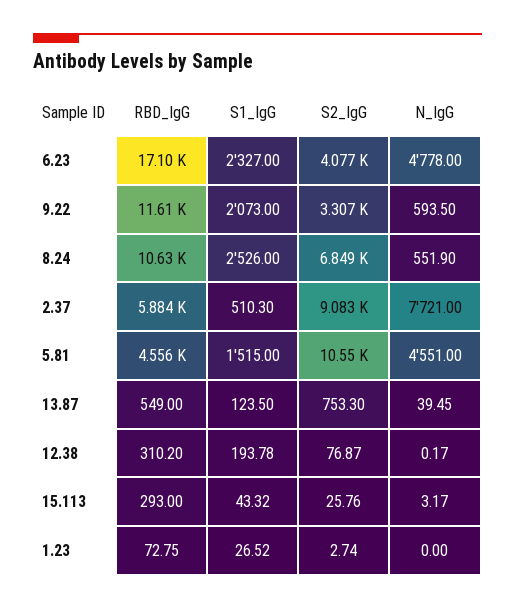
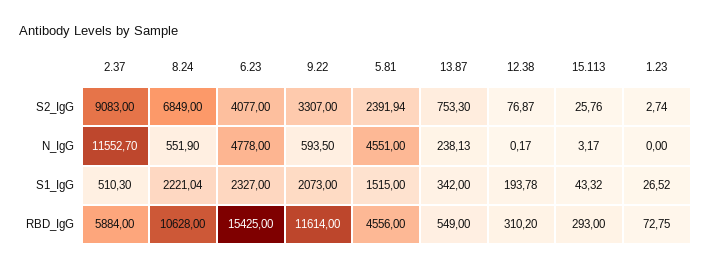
  {
    "RBD_IgG": {
-     "6.23": 17100,
+     "6.23": 15425,
      "9.22": 11614,
      "8.24": 10628,
      "2.37": 5884,
      "5.81": 4556,
      "13.87": 549,
      "12.38": 310.2,
      "15.113": 293,
      "1.23": 72.75
    },
    "S1_IgG": {
      "6.23": 2327,
      "9.22": 2073,
-     "8.24": 2526,
+     "8.24": 2221.04,
      "2.37": 510.3,
      "5.81": 1515,
-     "13.87": 123.5,
+     "13.87": 342,
      "12.38": 193.78,
      "15.113": 43.32,
      "1.23": 26.52
    },
    "S2_IgG": {
      "6.23": 4077,
      "9.22": 3307,
      "8.24": 6849,
      "2.37": 9083,
-     "5.81": 10550,
+     "5.81": 2391.94,
      "13.87": 753.3,
      "12.38": 76.87,
      "15.113": 25.76,
      "1.23": 2.74
    },
    "N_IgG": {
      "6.23": 4778,
      "9.22": 593.5,
      "8.24": 551.9,
-     "2.37": 7721,
+     "2.37": 11552.7,
      "5.81": 4551,
-     "13.87": 39.45,
+     "13.87": 238.13,
      "12.38": 0.17,
      "15.113": 3.17,
      "1.23": 0
    }
  }

